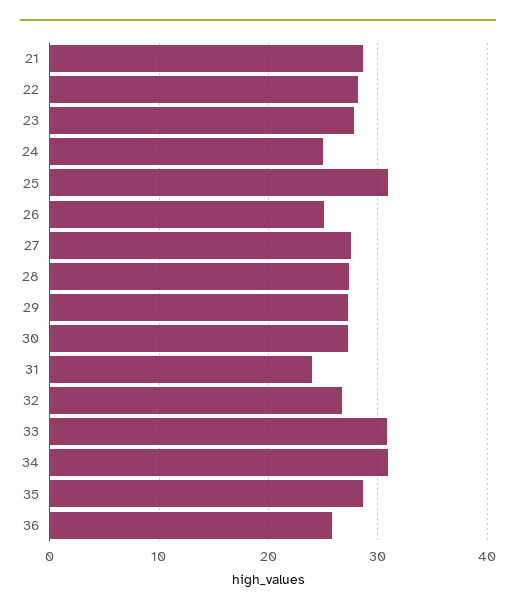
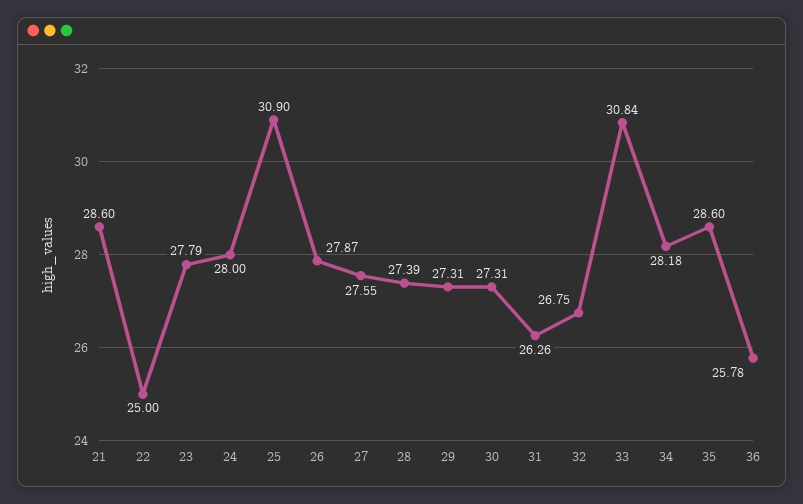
  {
    "21": 28.6,
-   "22": 28,
+   "22": 25,
    "23": 27.79,
-   "24": 25,
+   "24": 28,
    "25": 30.9,
-   "26": 25,
+   "26": 27.87,
    "27": 27.55,
    "28": 27.39,
    "29": 27.31,
    "30": 27.31,
-   "31": 24,
+   "31": 26.26,
    "32": 26.75,
    "33": 30.84,
-   "34": 31,
+   "34": 28.18,
    "35": 28.6,
    "36": 25.78
  }

